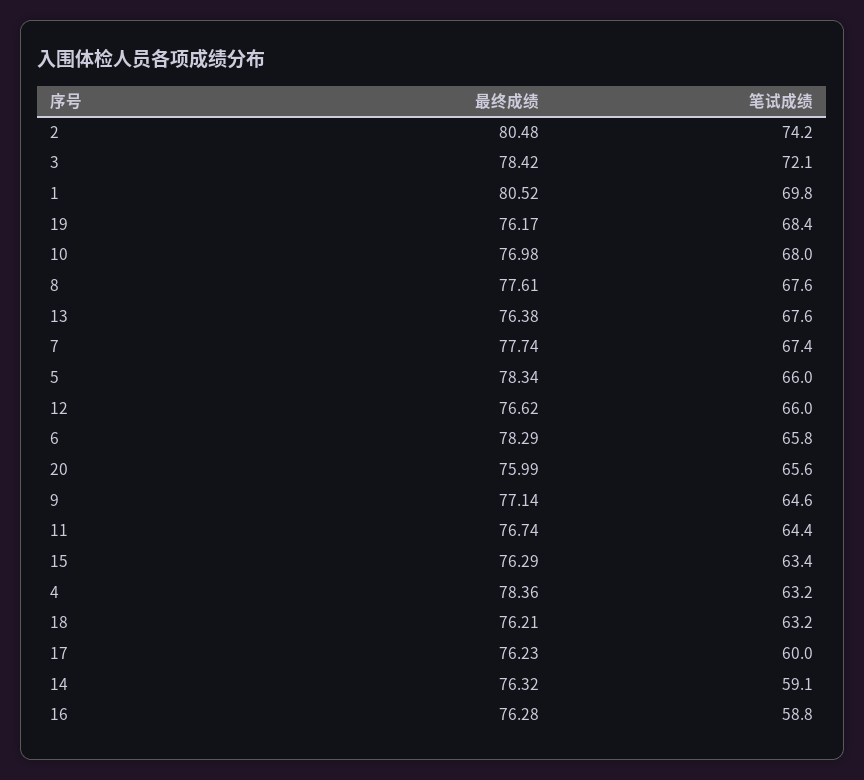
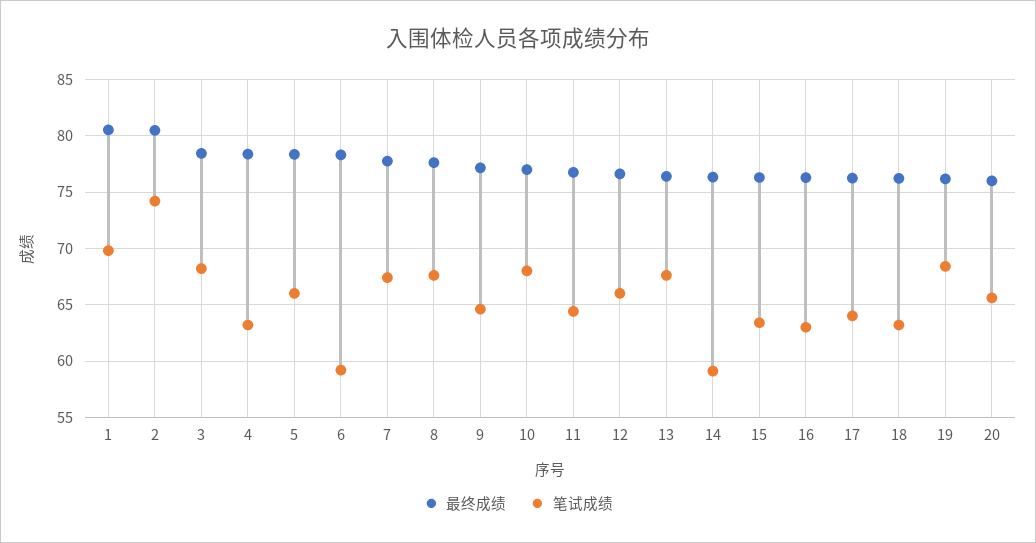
  {
    "最终成绩": {
      "2": 80.48,
      "3": 78.42,
      "1": 80.52,
      "19": 76.17,
      "10": 76.98,
      "8": 77.61,
      "13": 76.38,
      "7": 77.74,
      "5": 78.34,
      "12": 76.62,
      "6": 78.29,
      "20": 75.99,
      "9": 77.14,
      "11": 76.74,
      "15": 76.29,
      "4": 78.36,
      "18": 76.21,
      "17": 76.23,
      "14": 76.32,
      "16": 76.28
    },
    "笔试成绩": {
      "2": 74.2,
-     "3": 72.1,
+     "3": 68,
      "1": 69.8,
      "19": 68.4,
      "10": 68,
      "8": 67.6,
      "13": 67.6,
      "7": 67.4,
      "5": 66,
      "12": 66,
-     "6": 65.8,
+     "6": 59,
      "20": 65.6,
      "9": 64.6,
      "11": 64.4,
      "15": 63.4,
      "4": 63.2,
      "18": 63.2,
-     "17": 60,
+     "17": 64,
      "14": 59.1,
-     "16": 58.8
+     "16": 63
    }
  }

